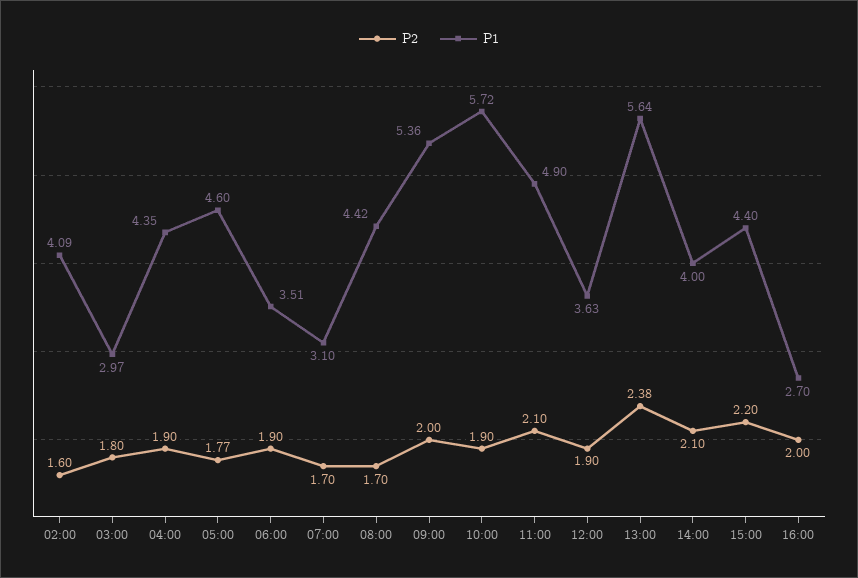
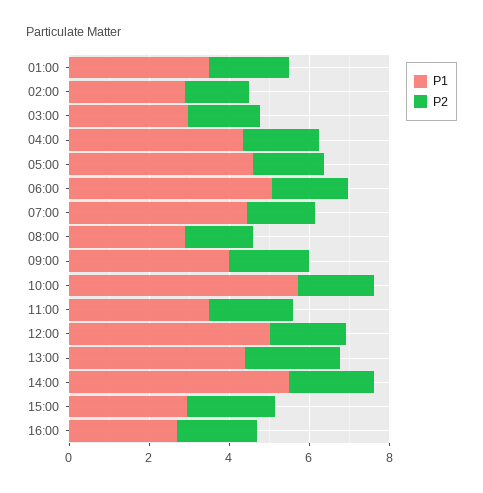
  {
    "P2": {
      "02:00": 1.6,
      "03:00": 1.8,
      "04:00": 1.9,
      "05:00": 1.77,
      "06:00": 1.9,
      "07:00": 1.7,
      "08:00": 1.7,
      "09:00": 2,
      "10:00": 1.9,
      "11:00": 2.1,
      "12:00": 1.9,
      "13:00": 2.38,
      "14:00": 2.1,
      "15:00": 2.2,
-     "16:00": 2
+     "16:00": 2,
+     "01:00": 2
    },
    "P1": {
-     "02:00": 4.09,
+     "02:00": 3,
      "03:00": 2.97,
      "04:00": 4.35,
      "05:00": 4.6,
-     "06:00": 3.51,
+     "06:00": 5,
-     "07:00": 3.1,
+     "07:00": 4.5,
-     "08:00": 4.42,
+     "08:00": 3,
-     "09:00": 5.36,
+     "09:00": 4,
      "10:00": 5.72,
-     "11:00": 4.9,
+     "11:00": 3.5,
-     "12:00": 3.63,
+     "12:00": 5,
-     "13:00": 5.64,
+     "13:00": 4.5,
-     "14:00": 4,
+     "14:00": 5.5,
-     "15:00": 4.4,
+     "15:00": 3,
-     "16:00": 2.7
+     "16:00": 2.7,
+     "01:00": 3.5
    }
  }

